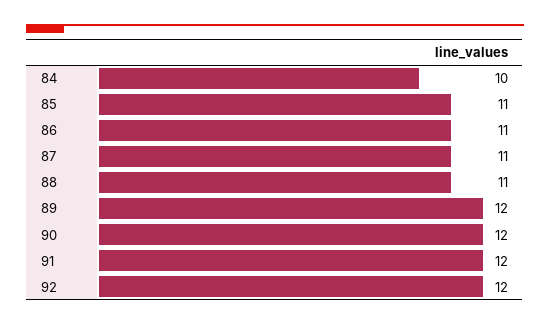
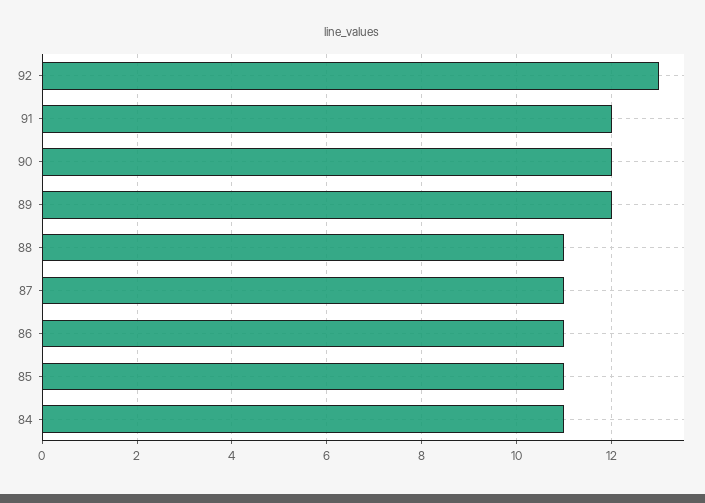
  {
-   "84": 10,
+   "84": 11,
    "85": 11,
    "86": 11,
    "87": 11,
    "88": 11,
    "89": 12,
    "90": 12,
    "91": 12,
-   "92": 12
+   "92": 13
  }

